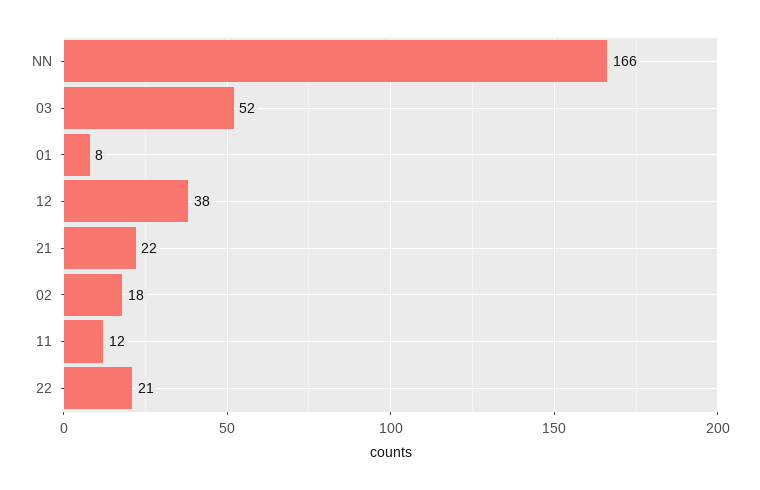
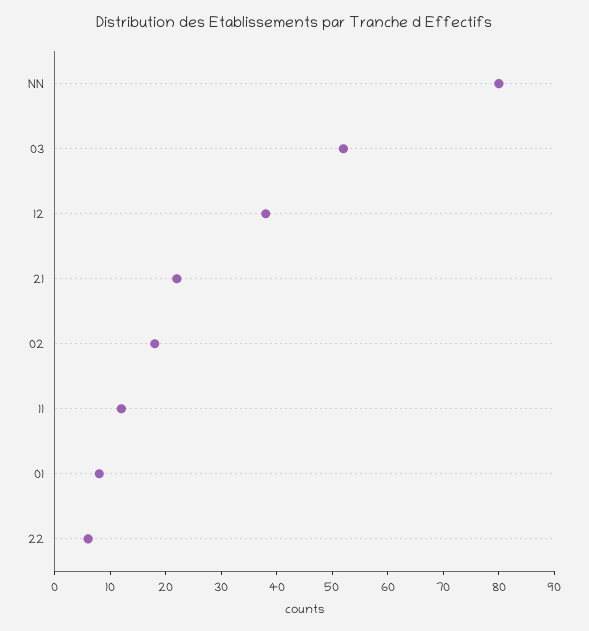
  {
-   "NN": 166,
+   "NN": 80,
    "03": 52,
    "01": 8,
    "12": 38,
    "21": 22,
    "02": 18,
    "11": 12,
-   "22": 21
+   "22": 5
  }

